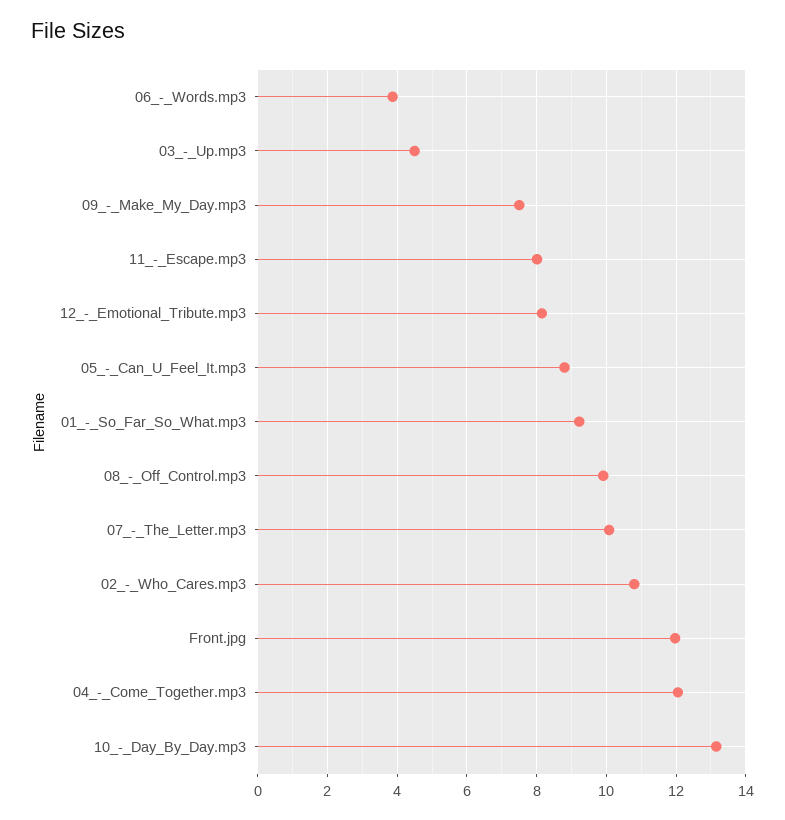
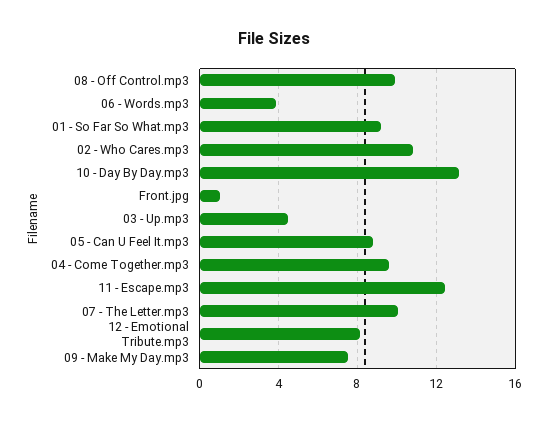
  {
    "06_-_Words.mp3": 3.8,
    "03_-_Up.mp3": 4.6,
    "09_-_Make_My_Day.mp3": 7.6,
-   "11_-_Escape.mp3": 8,
+   "11_-_Escape.mp3": 12.5,
    "12_-_Emotional_Tribute.mp3": 8.2,
    "05_-_Can_U_Feel_It.mp3": 8.8,
    "01_-_So_Far_So_What.mp3": 9.2,
    "08_-_Off_Control.mp3": 10,
    "07_-_The_Letter.mp3": 10,
    "02_-_Who_Cares.mp3": 10.8,
-   "Front.jpg": 12,
+   "Front.jpg": 1,
-   "04_-_Come_Together.mp3": 12,
+   "04_-_Come_Together.mp3": 9.5,
    "10_-_Day_By_Day.mp3": 13.2
  }

